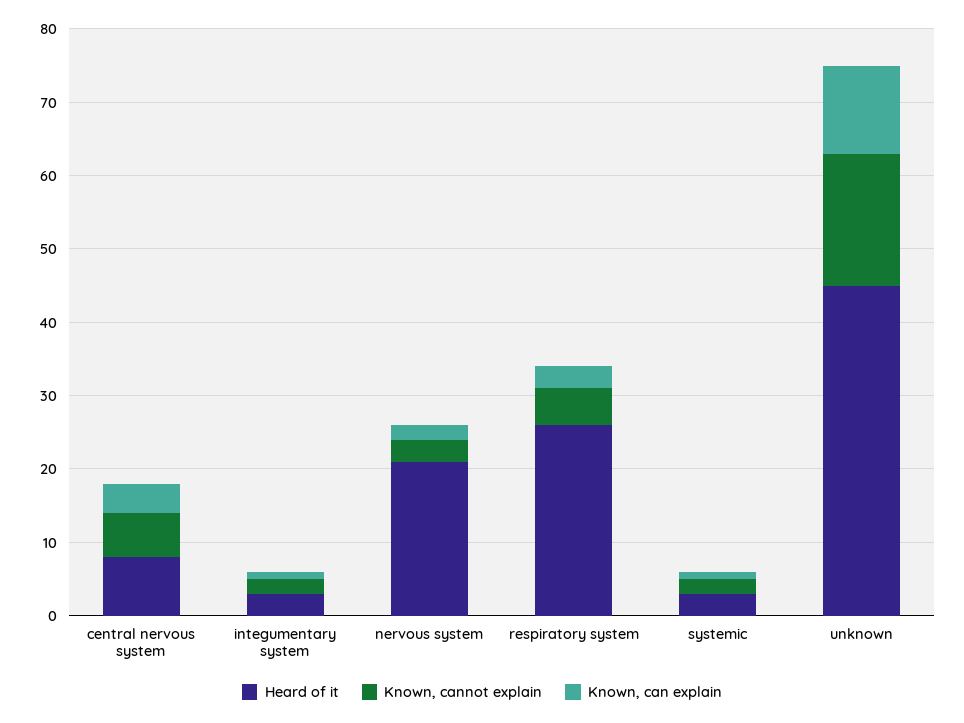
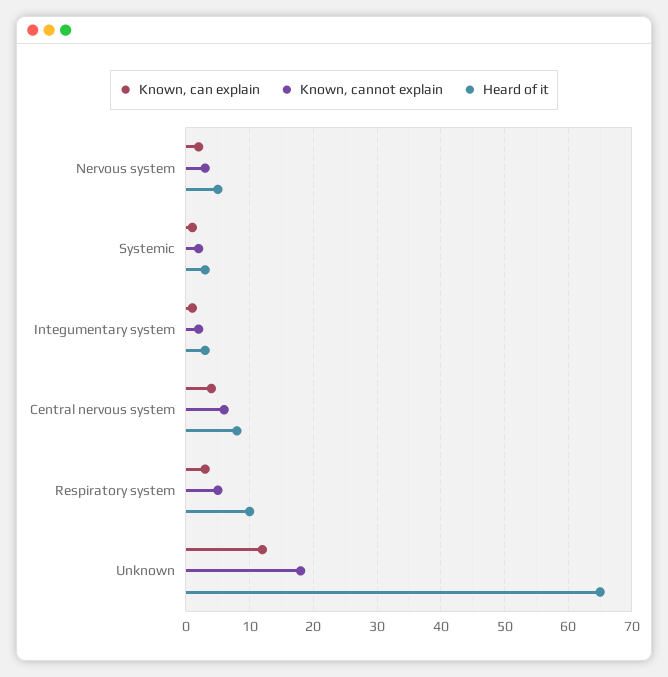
  {
    "Heard of it": {
      "central nervous system": 8,
      "integumentary system": 3,
-     "nervous system": 20,
+     "nervous system": 5,
-     "respiratory system": 25,
+     "respiratory system": 10,
      "systemic": 3,
-     "unknown": 45
+     "unknown": 65
    },
    "Known, cannot explain": {
      "central nervous system": 6,
      "integumentary system": 2,
      "nervous system": 3,
      "respiratory system": 5,
      "systemic": 2,
      "unknown": 18
    },
    "Known, can explain": {
      "central nervous system": 4,
      "integumentary system": 1,
      "nervous system": 2,
      "respiratory system": 3,
      "systemic": 1,
      "unknown": 12
    }
  }

